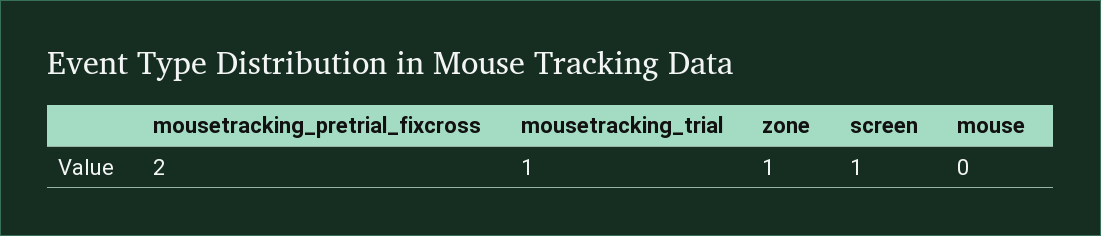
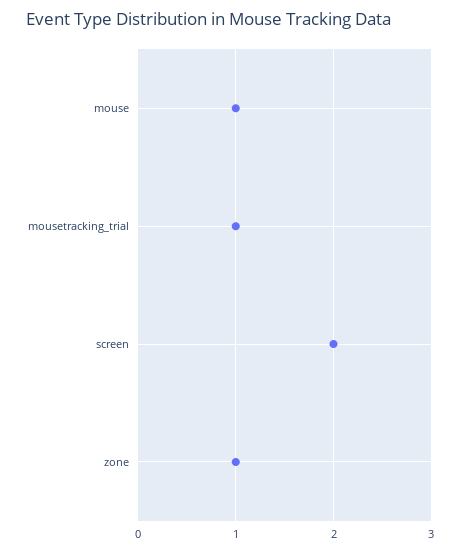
  {
-   "mousetracking_pretrial_fixcross": 2,
    "mousetracking_trial": 1,
    "zone": 1,
-   "screen": 1,
+   "screen": 2,
-   "mouse": 0
+   "mouse": 1
  }

